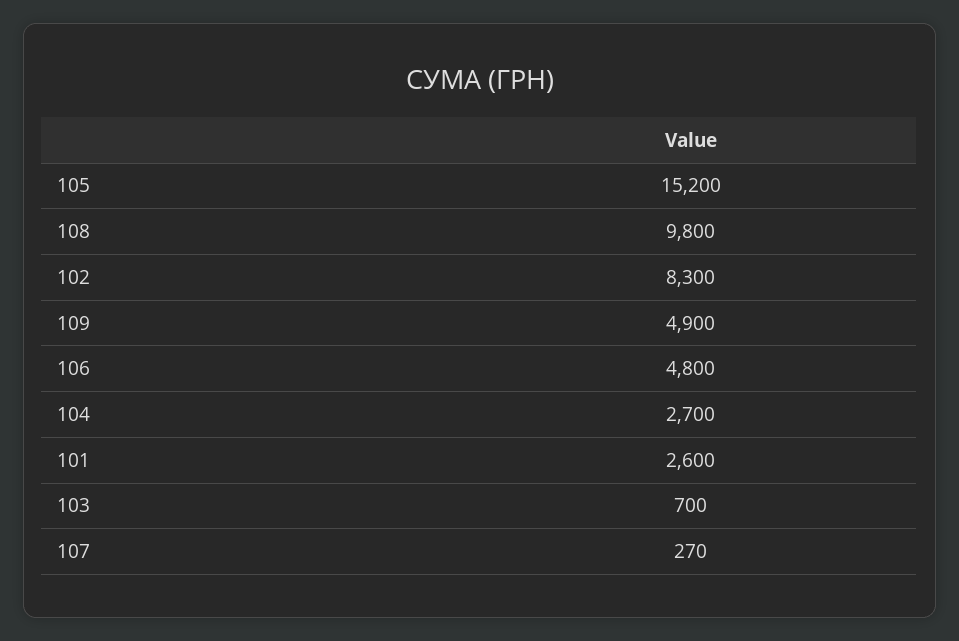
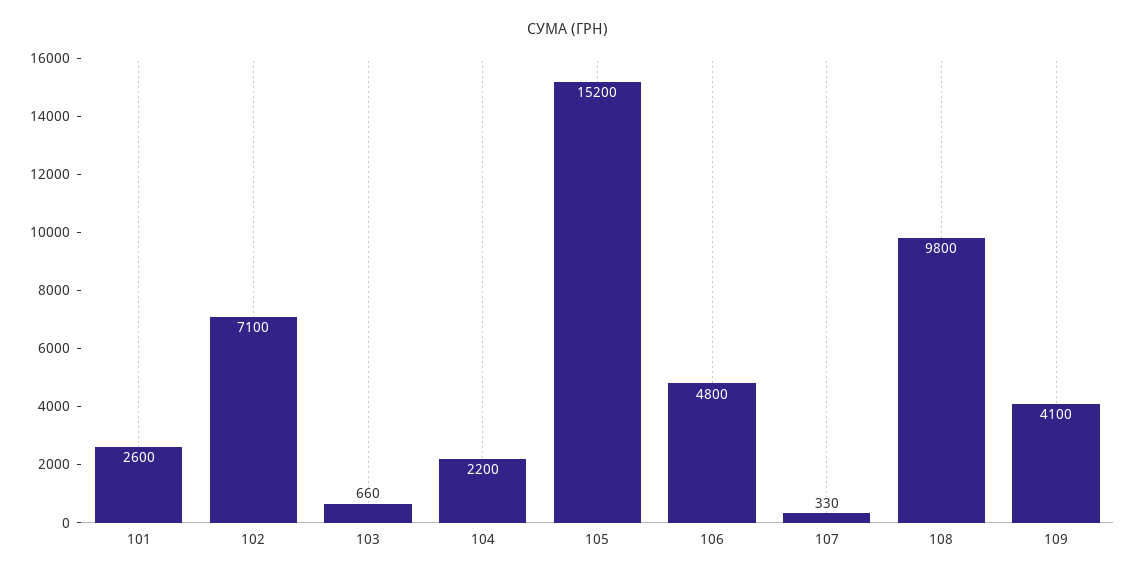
  {
    "105": 15200,
    "108": 9800,
-   "102": 8300,
+   "102": 7100,
-   "109": 4900,
+   "109": 4100,
    "106": 4800,
-   "104": 2700,
+   "104": 2200,
    "101": 2600,
-   "103": 700,
+   "103": 660,
-   "107": 270
+   "107": 330
  }

